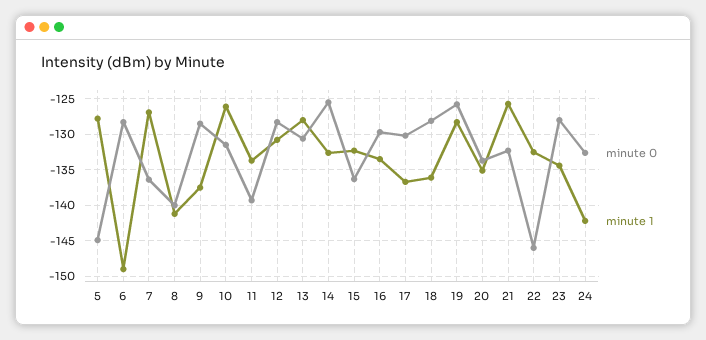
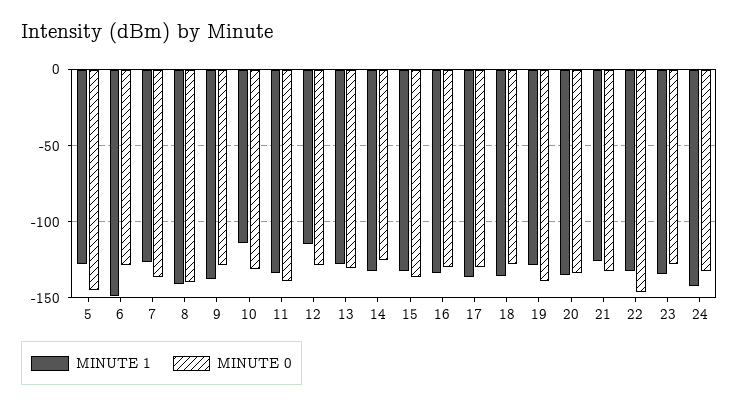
  {
    "minute 0": {
      "5": -145,
      "6": -128,
      "7": -136,
      "8": -140,
      "9": -129,
      "10": -132,
      "11": -139,
      "12": -128,
      "13": -131,
      "14": -126,
      "15": -136,
      "16": -130,
      "17": -130,
      "18": -128,
-     "19": -126,
+     "19": -140,
      "20": -134,
      "21": -132,
      "22": -146,
      "23": -128,
      "24": -133
    },
    "minute 1": {
      "5": -128,
      "6": -149,
      "7": -127,
      "8": -141,
      "9": -138,
-     "10": -126,
+     "10": -115,
      "11": -134,
-     "12": -131,
+     "12": -115,
      "13": -128,
      "14": -133,
      "15": -132,
      "16": -134,
      "17": -137,
      "18": -136,
      "19": -128,
      "20": -135,
      "21": -126,
      "22": -133,
      "23": -134,
      "24": -142
    }
  }

